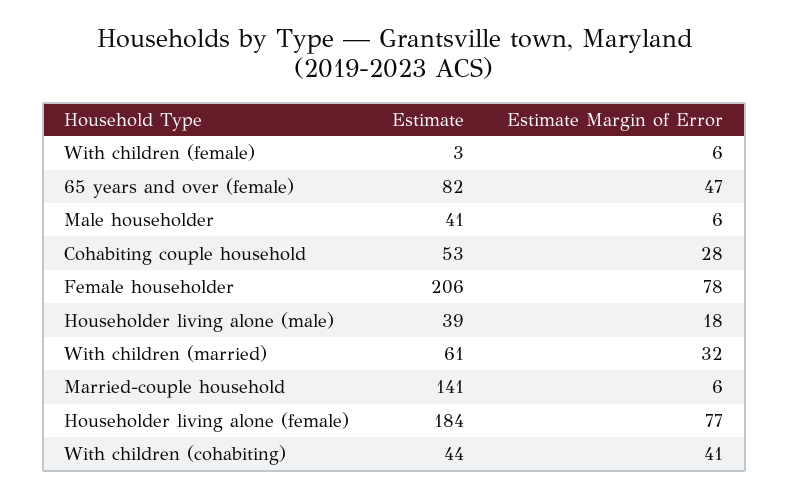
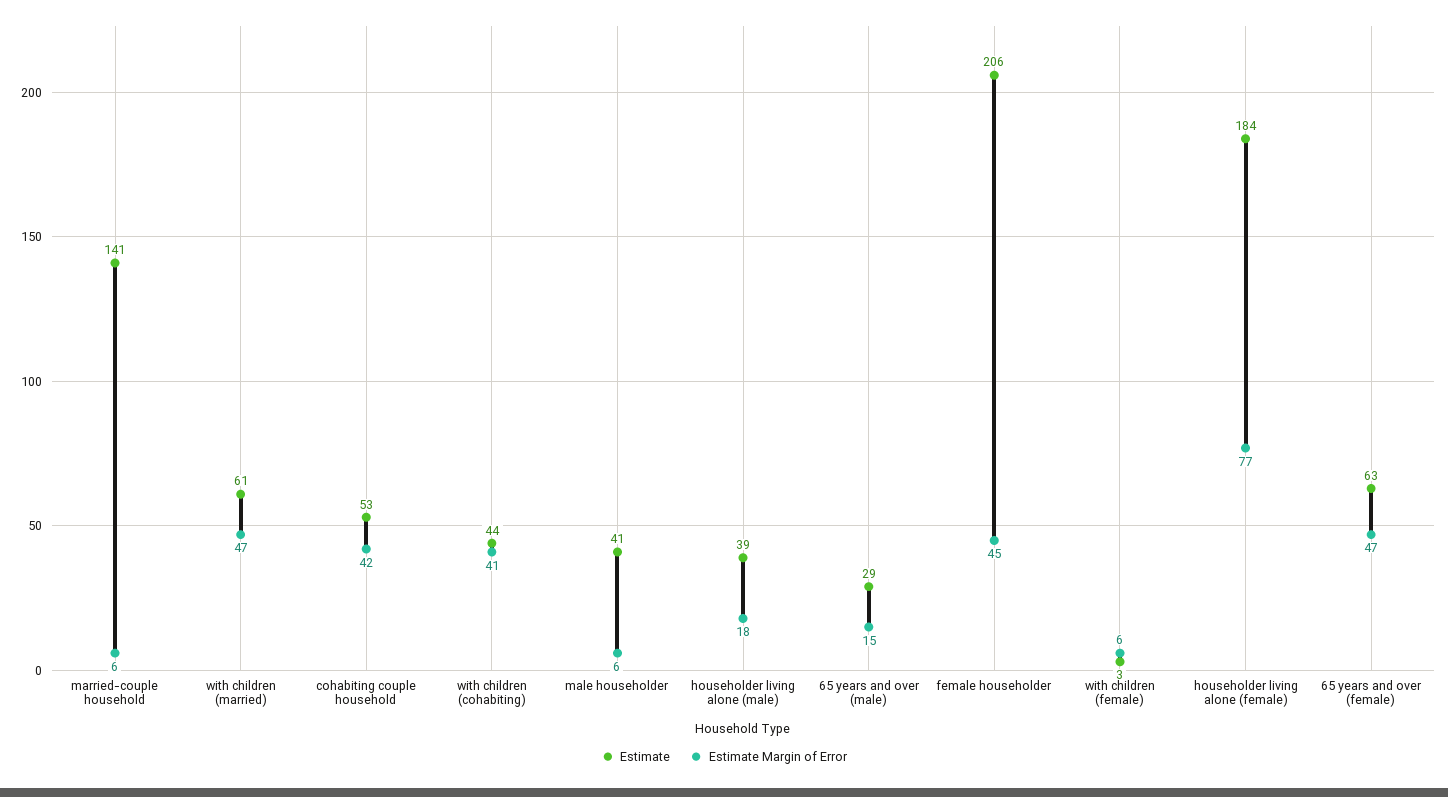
  {
    "Estimate": {
      "With children (female)": 3,
-     "65 years and over (female)": 82,
+     "65 years and over (female)": 63,
      "Male householder": 41,
      "Cohabiting couple household": 53,
      "Female householder": 206,
      "Householder living alone (male)": 39,
      "With children (married)": 61,
      "Married-couple household": 141,
      "Householder living alone (female)": 184,
-     "With children (cohabiting)": 44
+     "With children (cohabiting)": 44,
+     "65 years and over (male)": 29
    },
    "Estimate Margin of Error": {
      "With children (female)": 6,
      "65 years and over (female)": 47,
      "Male householder": 6,
-     "Cohabiting couple household": 28,
+     "Cohabiting couple household": 42,
-     "Female householder": 78,
+     "Female householder": 45,
      "Householder living alone (male)": 18,
-     "With children (married)": 32,
+     "With children (married)": 47,
      "Married-couple household": 6,
      "Householder living alone (female)": 77,
-     "With children (cohabiting)": 41
+     "With children (cohabiting)": 41,
+     "65 years and over (male)": 15
    }
  }

